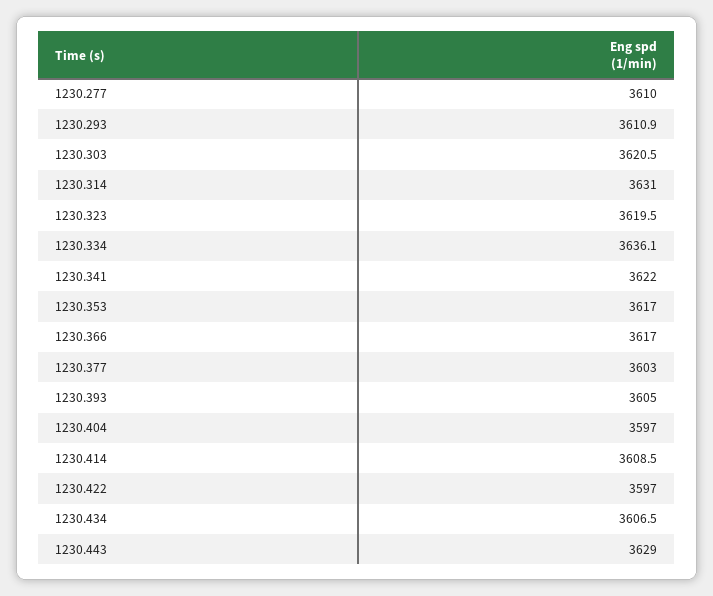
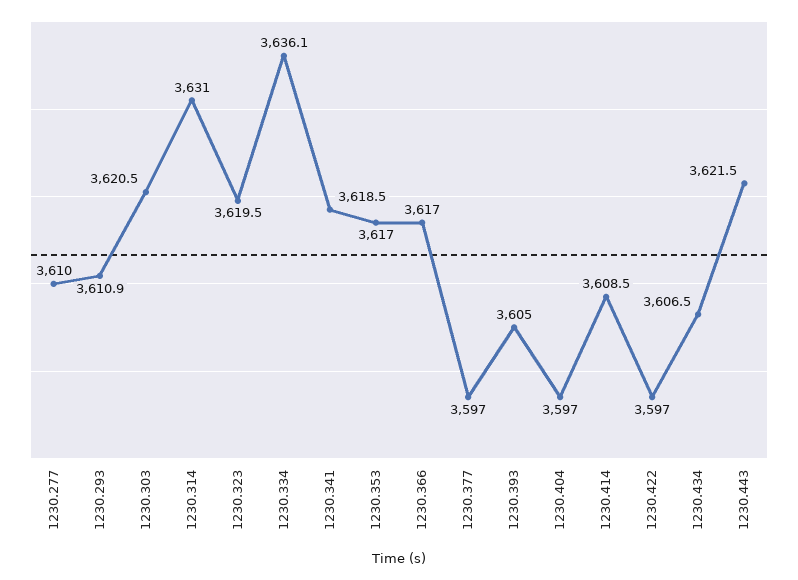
  {
    "1230.277": 3610,
    "1230.293": 3610.9,
    "1230.303": 3620.5,
    "1230.314": 3631,
    "1230.323": 3619.5,
    "1230.334": 3636.1,
-   "1230.341": 3622,
+   "1230.341": 3618.5,
    "1230.353": 3617,
    "1230.366": 3617,
-   "1230.377": 3603,
+   "1230.377": 3597,
    "1230.393": 3605,
    "1230.404": 3597,
    "1230.414": 3608.5,
    "1230.422": 3597,
    "1230.434": 3606.5,
-   "1230.443": 3629
+   "1230.443": 3621.5
  }

